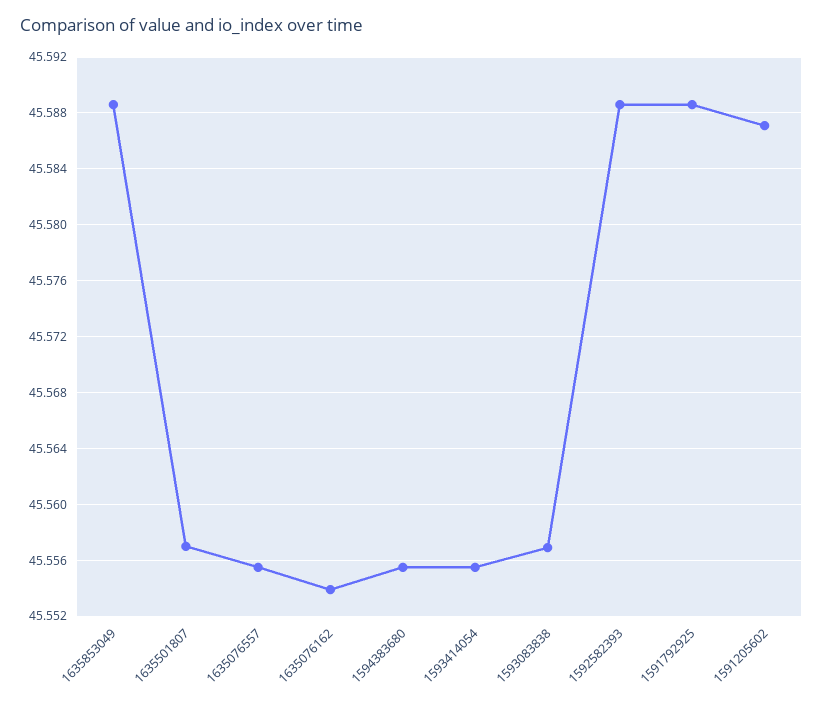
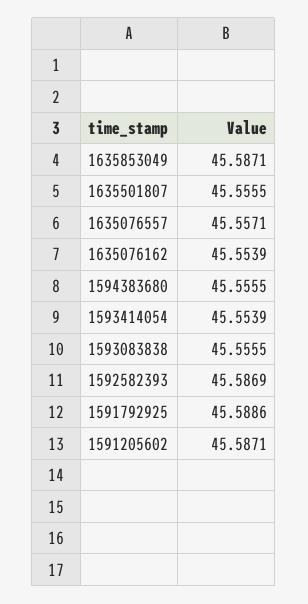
  {
-   "1635853049": 45.5885,
+   "1635853049": 45.5871,
-   "1635501807": 45.557,
+   "1635501807": 45.5555,
-   "1635076557": 45.5555,
+   "1635076557": 45.5571,
    "1635076162": 45.5539,
    "1594383680": 45.5555,
-   "1593414054": 45.5555,
+   "1593414054": 45.5539,
-   "1593083838": 45.557,
+   "1593083838": 45.5555,
-   "1592582393": 45.5885,
+   "1592582393": 45.5869,
    "1591792925": 45.5886,
    "1591205602": 45.5871
  }

